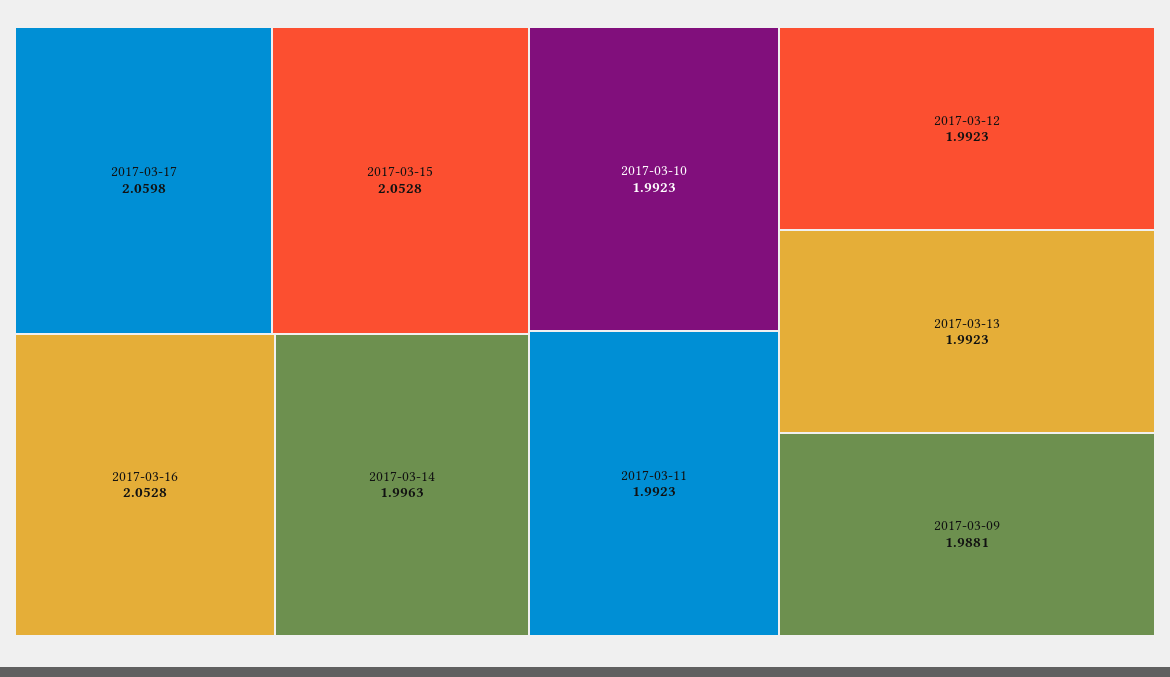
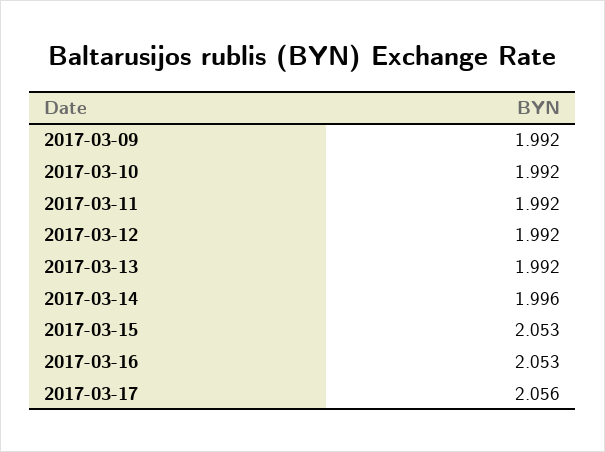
  {
-   "2017-03-17": 2.0598,
+   "2017-03-17": 2.056,
    "2017-03-15": 2.0528,
    "2017-03-16": 2.0528,
    "2017-03-14": 1.9963,
    "2017-03-10": 1.9923,
    "2017-03-11": 1.9923,
    "2017-03-12": 1.9923,
    "2017-03-13": 1.9923,
-   "2017-03-09": 1.9881
+   "2017-03-09": 1.992
  }

